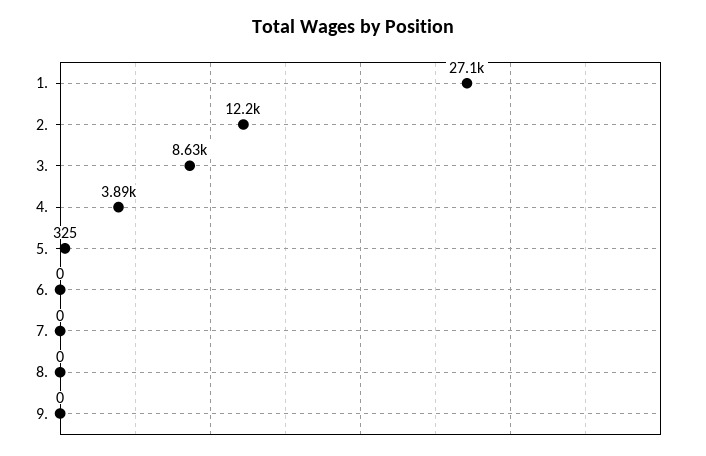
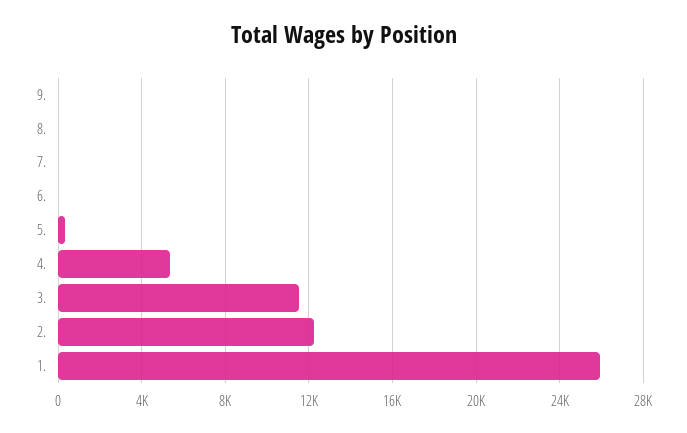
  {
-   "1.": 27100,
+   "1.": 26000,
    "2.": 12200,
-   "3.": 8630,
+   "3.": 11500,
-   "4.": 3890,
+   "4.": 5500,
    "5.": 325,
    "6.": 0,
    "7.": 0,
    "8.": 0,
    "9.": 0
  }

